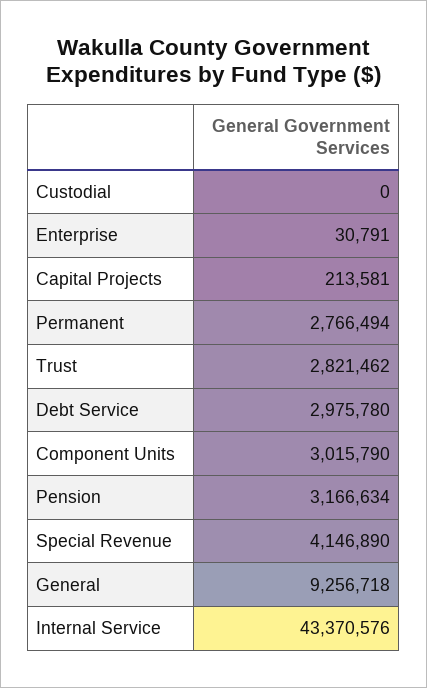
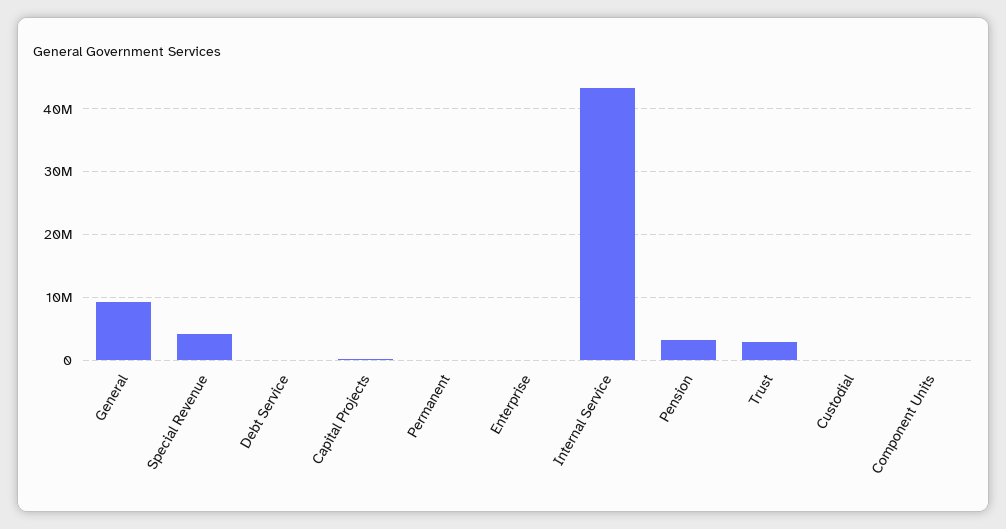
  {
    "Custodial": 0,
    "Enterprise": 30791,
    "Capital Projects": 213581,
-   "Permanent": 2766494,
+   "Permanent": 0,
    "Trust": 2821462,
-   "Debt Service": 2975780,
+   "Debt Service": 0,
-   "Component Units": 3015790,
+   "Component Units": 0,
    "Pension": 3166634,
    "Special Revenue": 4146890,
    "General": 9256718,
    "Internal Service": 43370576
  }

